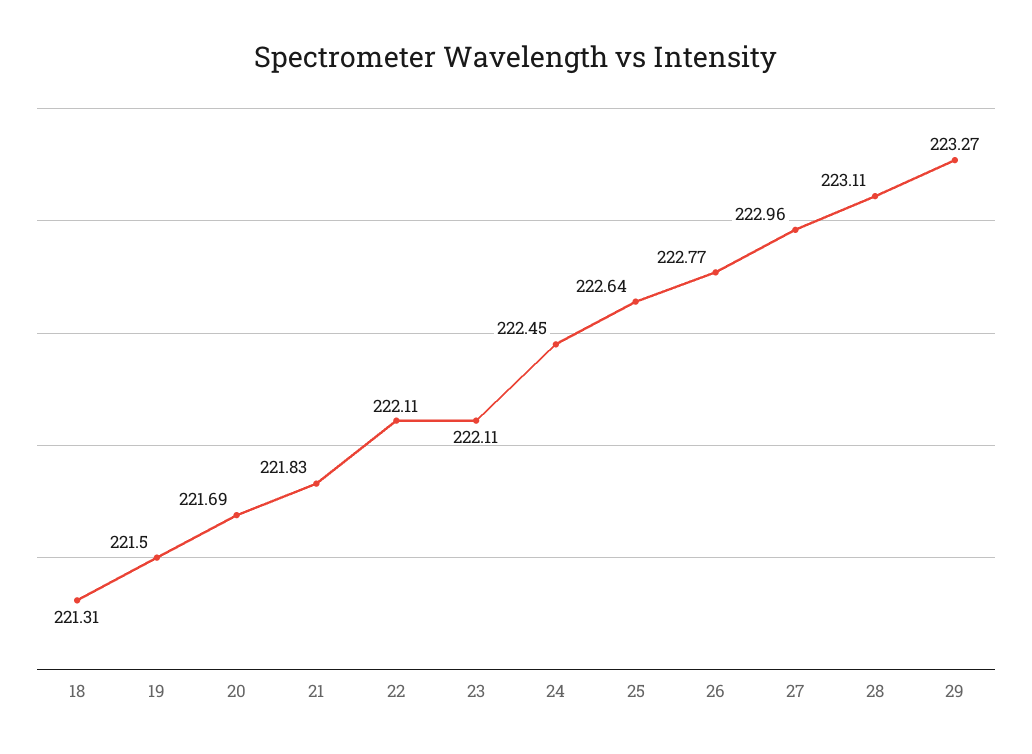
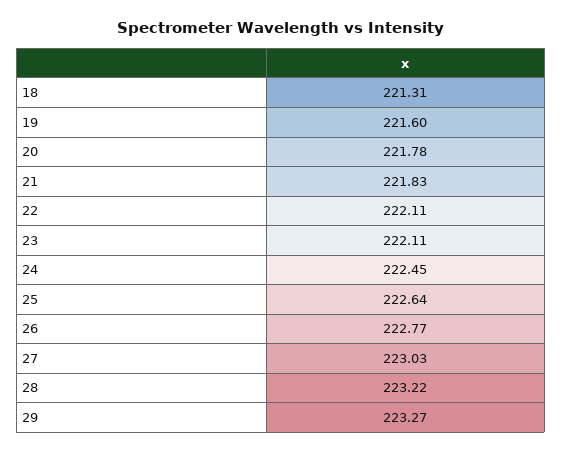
  {
    "18": 221.31,
-   "19": 221.5,
+   "19": 221.6,
-   "20": 221.69,
+   "20": 221.78,
    "21": 221.83,
    "22": 222.11,
    "23": 222.11,
    "24": 222.45,
    "25": 222.64,
    "26": 222.77,
-   "27": 222.96,
+   "27": 223.03,
-   "28": 223.11,
+   "28": 223.22,
    "29": 223.27
  }

